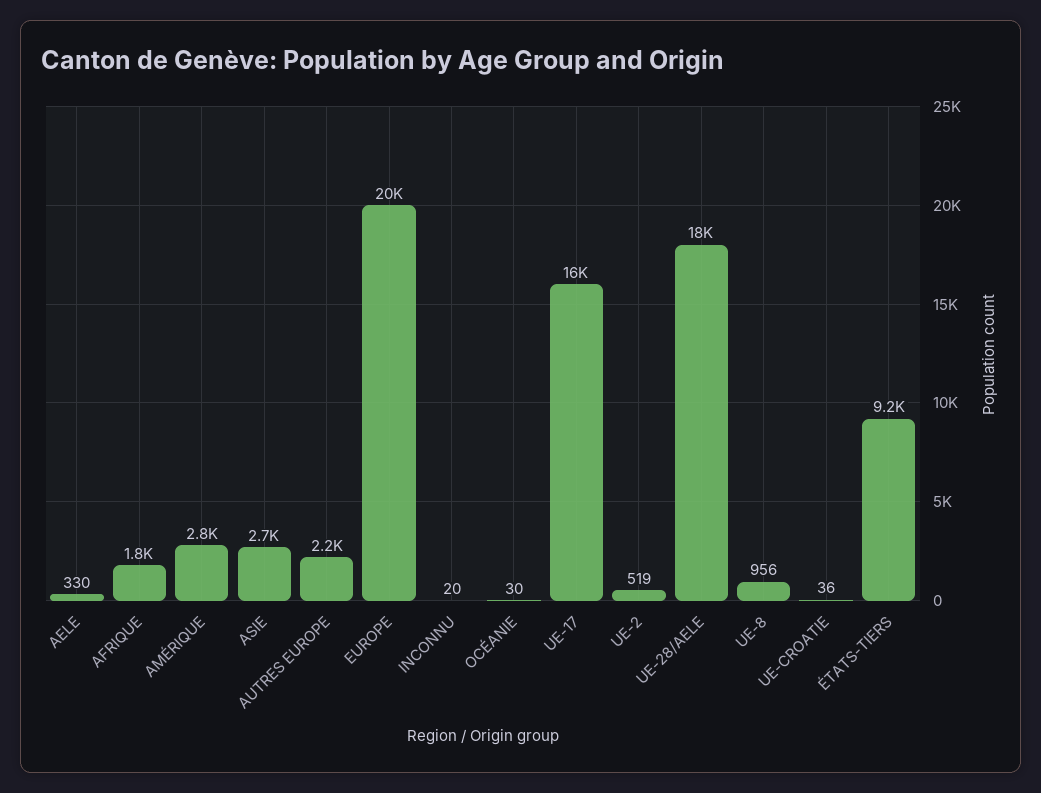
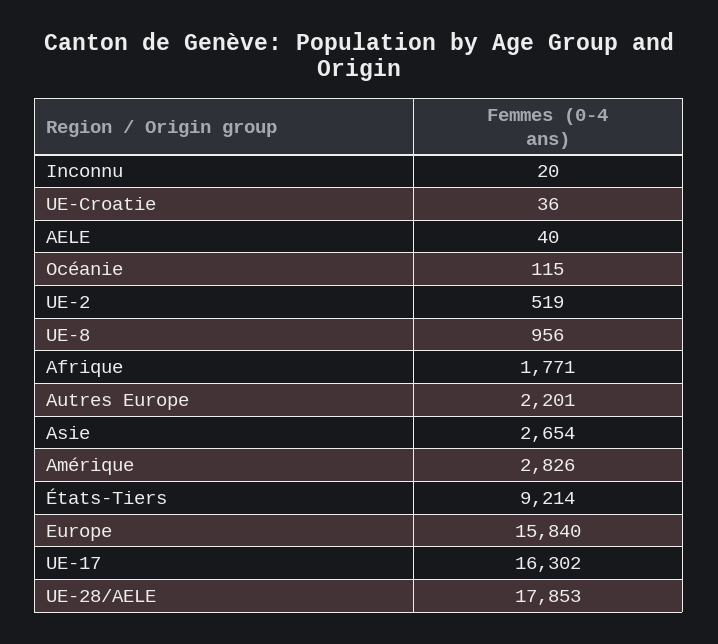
  {
-   "AELE": 330,
+   "AELE": 40,
    "AFRIQUE": 1771,
    "AMÉRIQUE": 2826,
    "ASIE": 2654,
    "AUTRES EUROPE": 2201,
-   "EUROPE": 20000,
+   "EUROPE": 15840,
    "INCONNU": 20,
-   "OCÉANIE": 30,
+   "OCÉANIE": 115,
    "UE-17": 16302,
    "UE-2": 519,
    "UE-28/AELE": 17853,
    "UE-8": 956,
    "UE-CROATIE": 36,
    "ÉTATS-TIERS": 9214
  }

